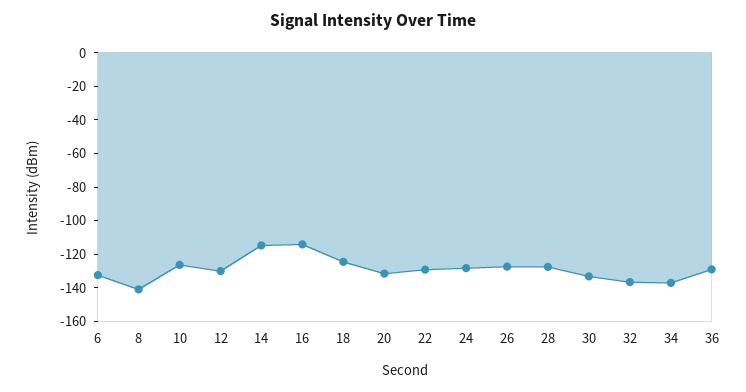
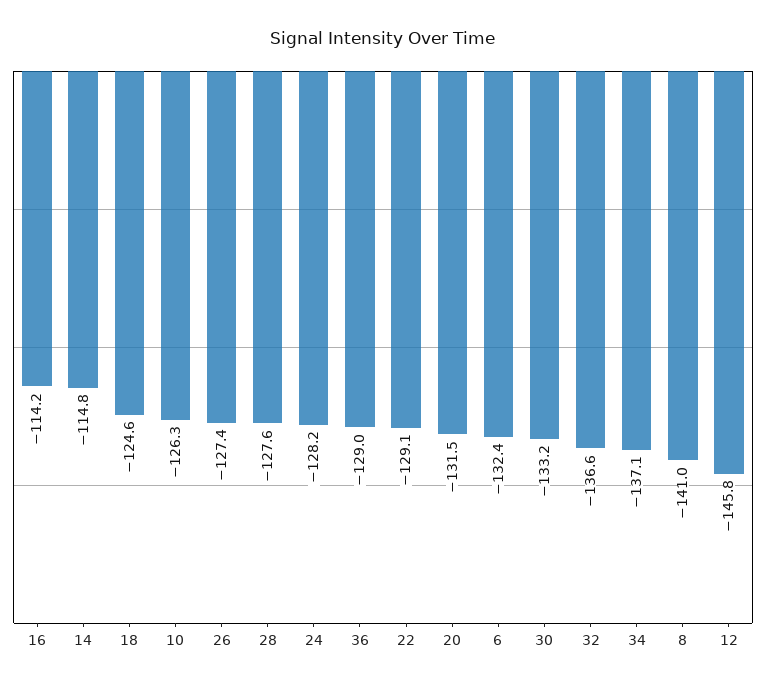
  {
    "6": -132.4,
    "8": -141,
    "10": -126.3,
-   "12": -130,
+   "12": -145.8,
    "14": -114.8,
    "16": -114.2,
    "18": -124.6,
    "20": -131.5,
    "22": -129.1,
    "24": -128.2,
    "26": -127.4,
    "28": -127.6,
    "30": -133.2,
    "32": -136.6,
    "34": -137.1,
    "36": -129
  }

